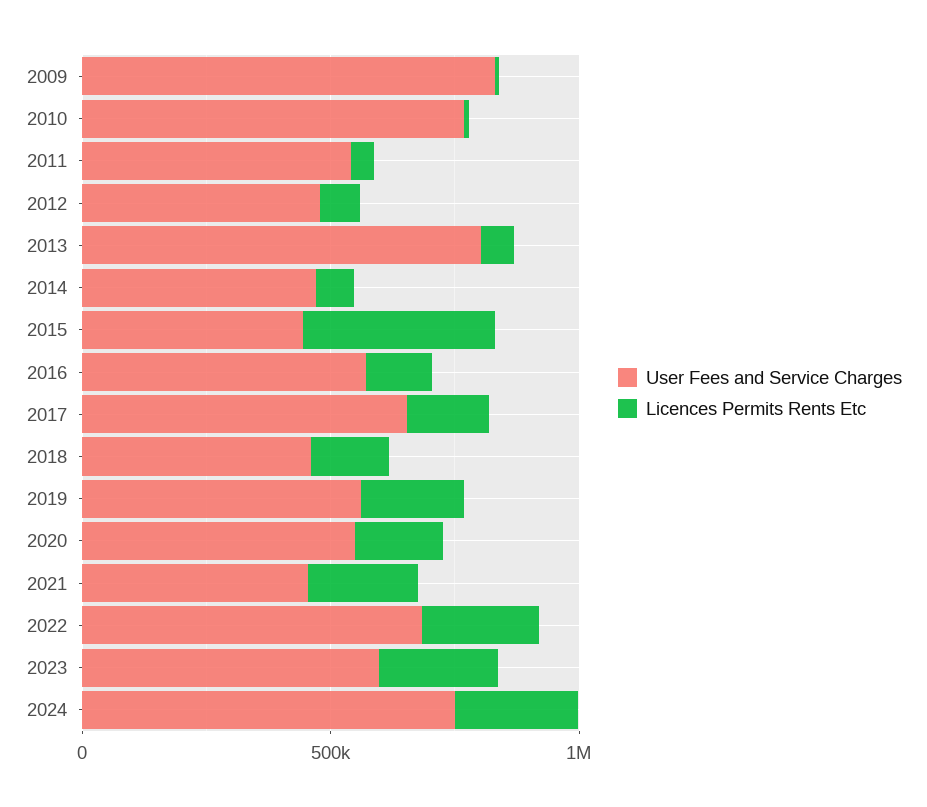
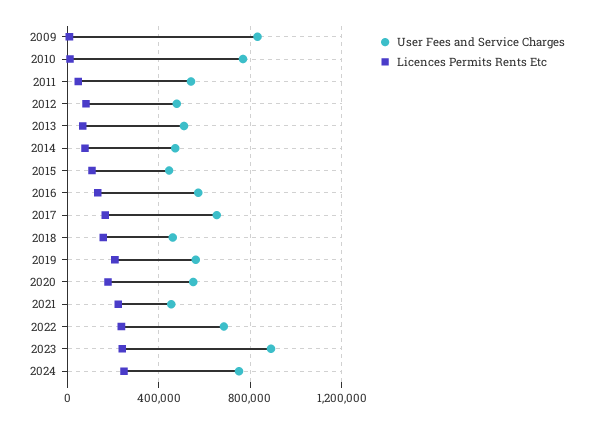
  {
    "User Fees and Service Charges": {
      "2009": 850000,
      "2010": 750000,
      "2011": 550000,
      "2012": 500000,
-     "2013": 800000,
+     "2013": 500000,
      "2014": 450000,
      "2015": 450000,
      "2016": 550000,
      "2017": 650000,
      "2018": 450000,
      "2019": 550000,
      "2020": 550000,
      "2021": 450000,
      "2022": 700000,
-     "2023": 600000,
+     "2023": 900000,
      "2024": 750000
    },
    "Licences Permits Rents Etc": {
      "2009": 0,
      "2010": 0,
      "2011": 50000,
      "2012": 100000,
      "2013": 50000,
      "2014": 100000,
-     "2015": 400000,
+     "2015": 100000,
      "2016": 150000,
      "2017": 150000,
      "2018": 150000,
      "2019": 200000,
      "2020": 200000,
      "2021": 200000,
      "2022": 250000,
      "2023": 250000,
      "2024": 250000
    }
  }

